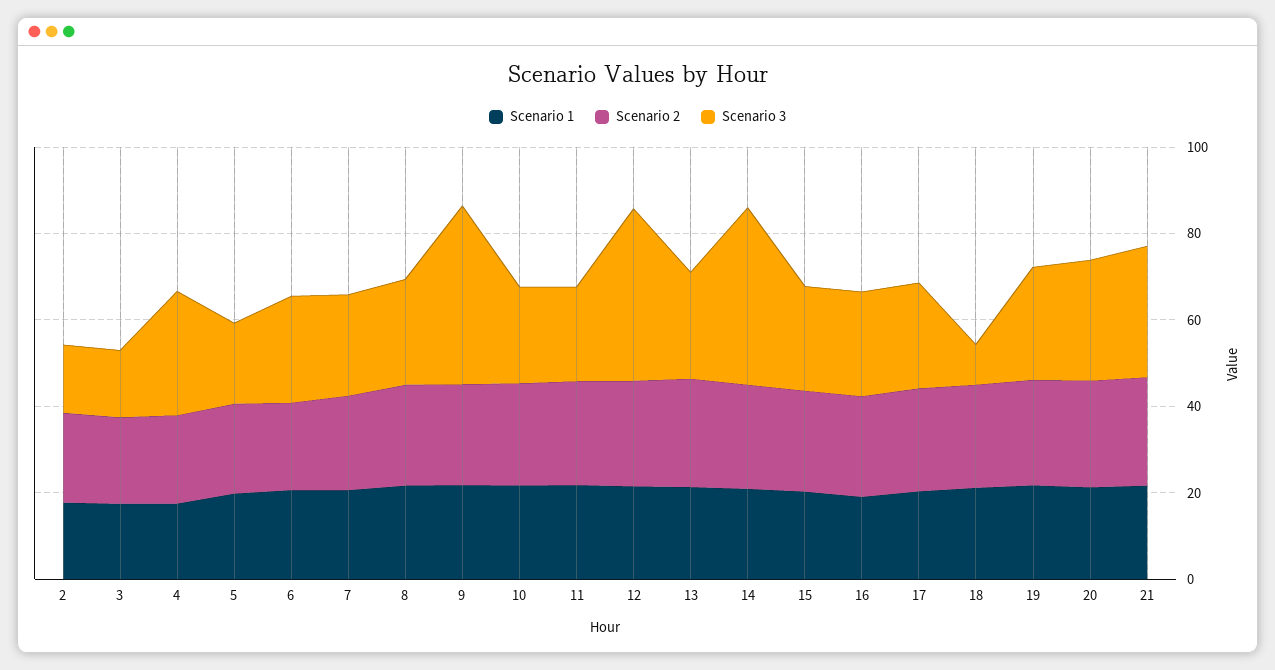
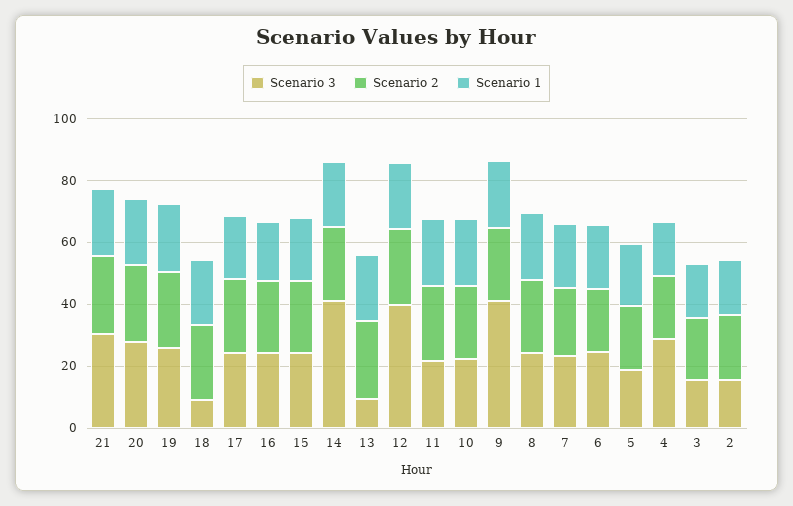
  {
    "Scenario 1": {
      "2": 20,
      "3": 15,
      "4": 15,
      "5": 20,
      "6": 20,
      "7": 20,
      "8": 20,
      "9": 20,
      "10": 20,
      "11": 20,
      "12": 20,
      "13": 20,
      "14": 20,
      "15": 20,
      "16": 20,
      "17": 20,
      "18": 20,
      "19": 20,
      "20": 20,
      "21": 20
    },
    "Scenario 2": {
      "2": 20,
      "3": 20,
      "4": 20,
      "5": 20,
      "6": 20,
      "7": 20,
      "8": 25,
      "9": 25,
      "10": 25,
      "11": 25,
      "12": 25,
      "13": 25,
      "14": 25,
      "15": 25,
      "16": 25,
      "17": 25,
      "18": 25,
      "19": 25,
      "20": 25,
      "21": 25
    },
    "Scenario 3": {
      "2": 15,
      "3": 15,
      "4": 30,
      "5": 20,
      "6": 25,
      "7": 25,
      "8": 25,
      "9": 40,
      "10": 20,
      "11": 20,
      "12": 40,
-     "13": 25,
+     "13": 10,
      "14": 40,
      "15": 25,
      "16": 25,
      "17": 25,
      "18": 10,
      "19": 25,
      "20": 30,
      "21": 30
    }
  }

